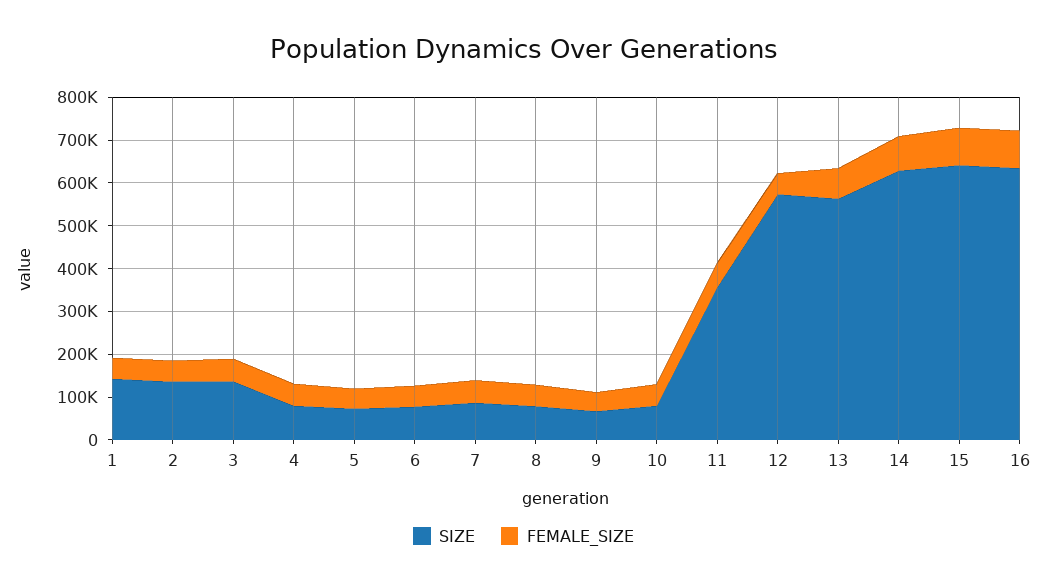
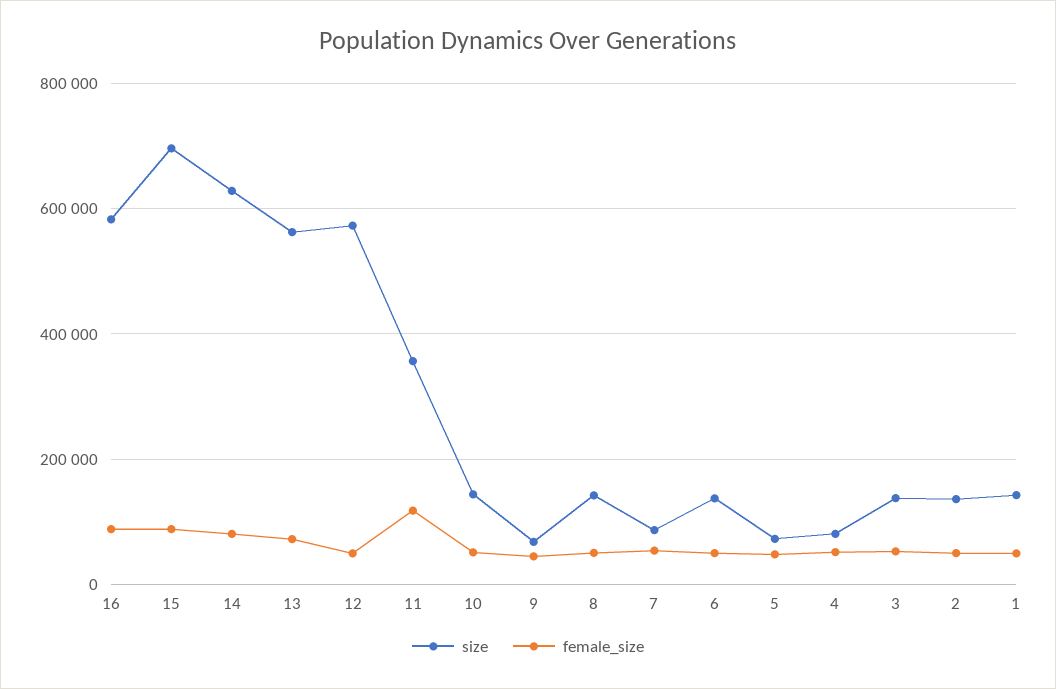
  {
    "SIZE": {
      "1": 140000,
      "2": 140000,
      "3": 140000,
      "4": 80000,
      "5": 80000,
-     "6": 80000,
+     "6": 140000,
      "7": 80000,
-     "8": 80000,
+     "8": 140000,
      "9": 60000,
-     "10": 80000,
+     "10": 140000,
      "11": 360000,
      "12": 580000,
      "13": 560000,
      "14": 620000,
-     "15": 640000,
+     "15": 700000,
-     "16": 640000
+     "16": 580000
    },
    "FEMALE_SIZE": {
      "1": 40000,
      "2": 40000,
      "3": 60000,
      "4": 60000,
      "5": 40000,
      "6": 40000,
      "7": 60000,
      "8": 40000,
      "9": 40000,
      "10": 60000,
-     "11": 60000,
+     "11": 120000,
      "12": 40000,
      "13": 80000,
      "14": 80000,
      "15": 80000,
      "16": 80000
    }
  }

